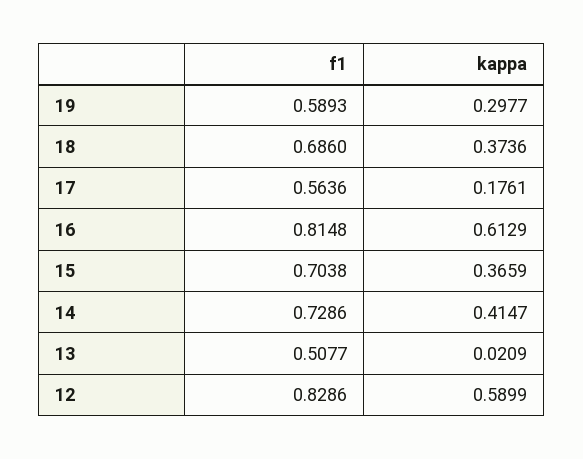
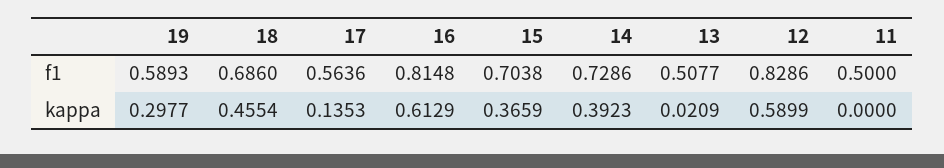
  {
    "f1": {
      "19": 0.5893,
      "18": 0.686,
      "17": 0.5636,
      "16": 0.8148,
      "15": 0.7038,
      "14": 0.7286,
      "13": 0.5077,
-     "12": 0.8286
+     "12": 0.8286,
+     "11": 0.5
    },
    "kappa": {
      "19": 0.2977,
-     "18": 0.3736,
+     "18": 0.4554,
-     "17": 0.1761,
+     "17": 0.1353,
      "16": 0.6129,
      "15": 0.3659,
-     "14": 0.4147,
+     "14": 0.3923,
      "13": 0.0209,
-     "12": 0.5899
+     "12": 0.5899,
+     "11": 0
    }
  }

